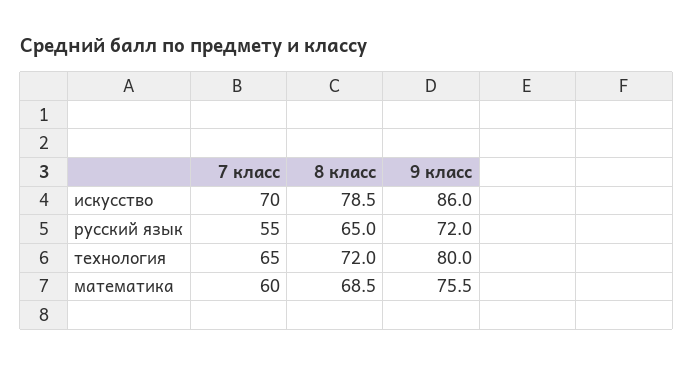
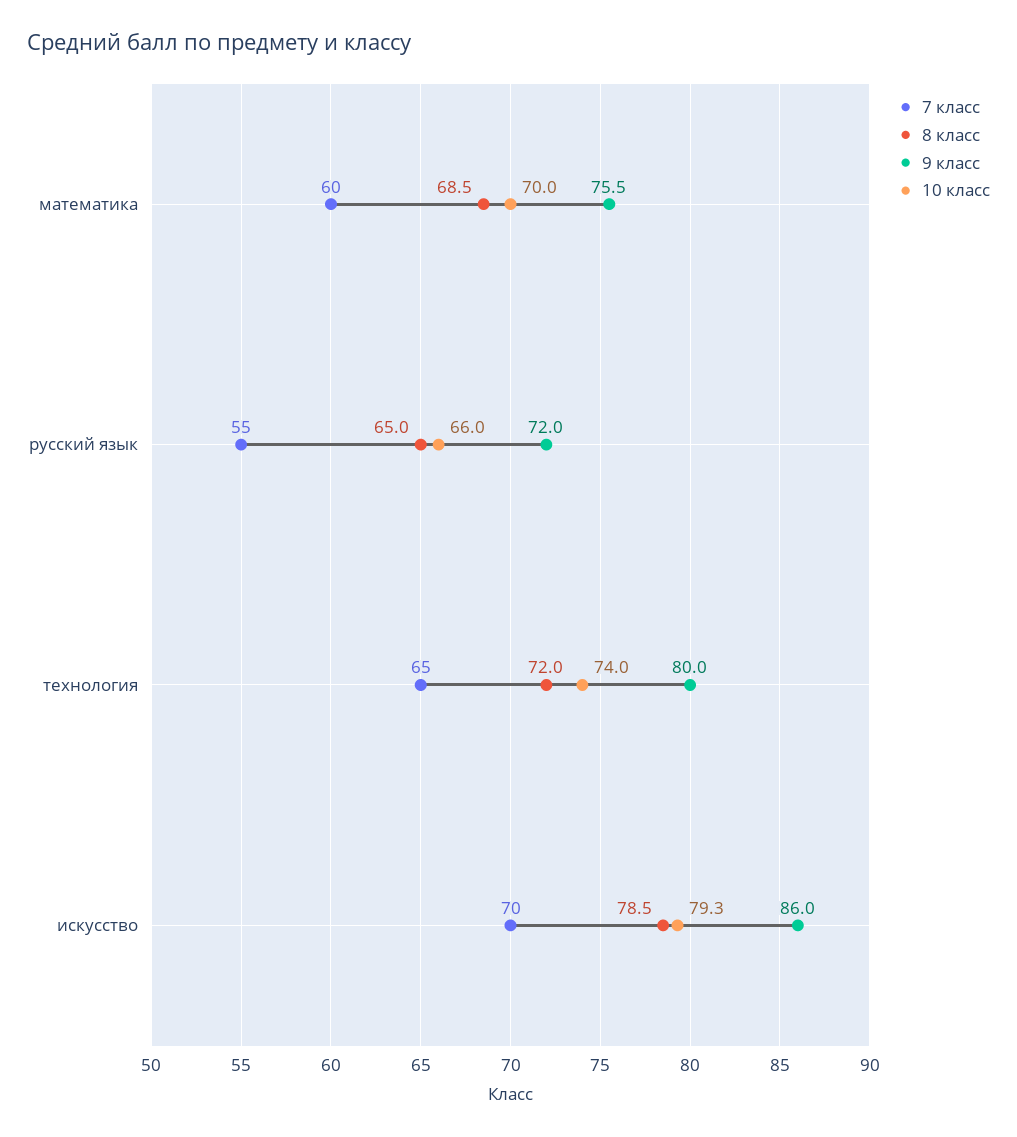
  {
    "7 класс": {
      "искусство": 70,
      "русский язык": 55,
      "технология": 65,
      "математика": 60
    },
    "8 класс": {
      "искусство": 78.5,
      "русский язык": 65,
      "технология": 72,
      "математика": 68.5
    },
    "9 класс": {
      "искусство": 86,
      "русский язык": 72,
      "технология": 80,
      "математика": 75.5
-   }
+   },
+   "10 класс": {
+     "математика": 70,
+     "русский язык": 66,
+     "технология": 74,
+     "искусство": 79.3
+   }
  }

